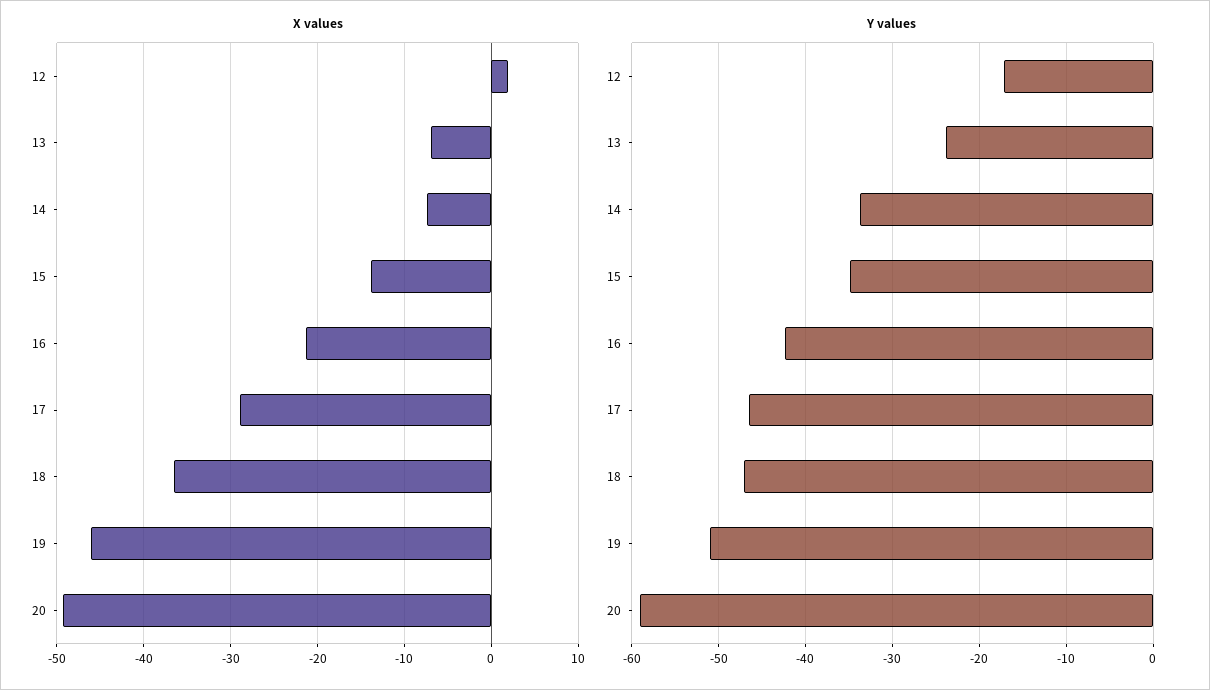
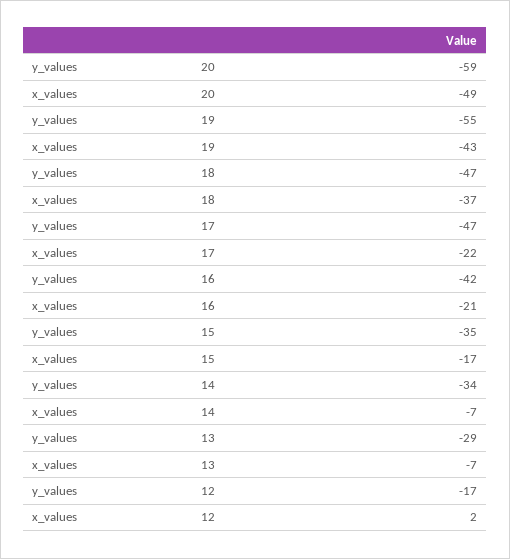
  {
    "X values": {
      "12": 2,
      "13": -7,
      "14": -7,
-     "15": -14,
+     "15": -17,
      "16": -21,
-     "17": -29,
+     "17": -22,
      "18": -37,
-     "19": -46,
+     "19": -43,
      "20": -49
    },
    "Y values": {
      "12": -17,
-     "13": -24,
+     "13": -29,
      "14": -34,
      "15": -35,
      "16": -42,
      "17": -47,
      "18": -47,
-     "19": -51,
+     "19": -55,
      "20": -59
    }
  }

